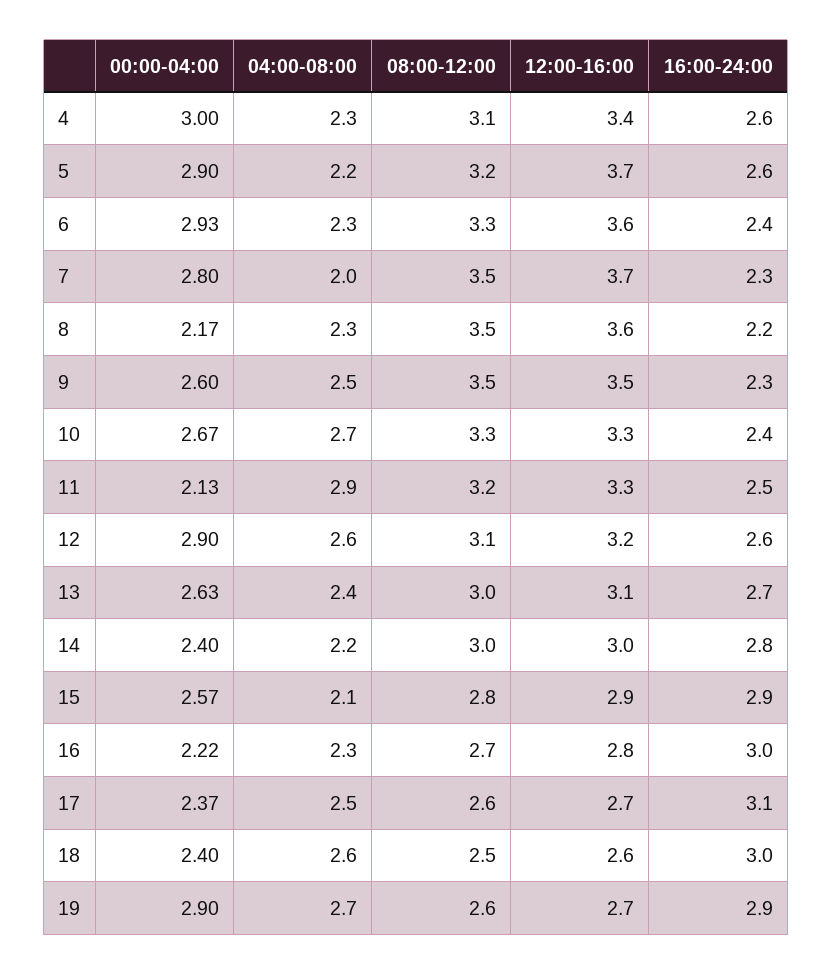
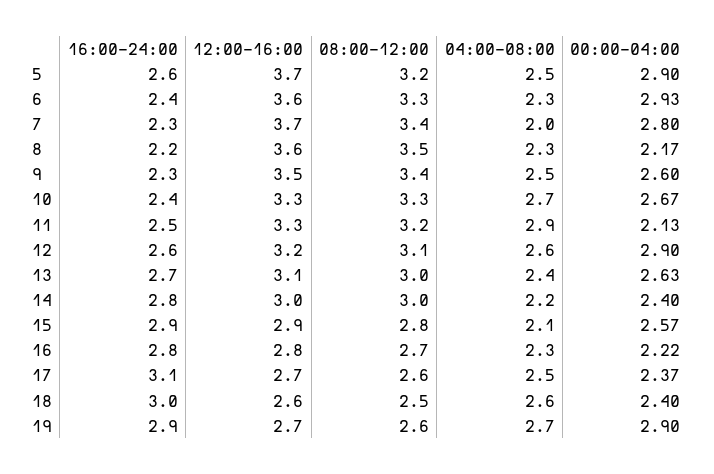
  {
    "00:00-04:00": {
-     "4": 3,
      "5": 2.9,
      "6": 2.93,
      "7": 2.8,
      "8": 2.17,
      "9": 2.6,
      "10": 2.67,
      "11": 2.13,
      "12": 2.9,
      "13": 2.63,
      "14": 2.4,
      "15": 2.57,
      "16": 2.22,
      "17": 2.37,
      "18": 2.4,
      "19": 2.9
    },
    "04:00-08:00": {
-     "4": 2.3,
-     "5": 2.2,
+     "5": 2.5,
      "6": 2.3,
      "7": 2,
      "8": 2.3,
      "9": 2.5,
      "10": 2.7,
      "11": 2.9,
      "12": 2.6,
      "13": 2.4,
      "14": 2.2,
      "15": 2.1,
      "16": 2.3,
      "17": 2.5,
      "18": 2.6,
      "19": 2.7
    },
    "08:00-12:00": {
-     "4": 3.1,
      "5": 3.2,
      "6": 3.3,
-     "7": 3.5,
+     "7": 3.4,
      "8": 3.5,
-     "9": 3.5,
+     "9": 3.4,
      "10": 3.3,
      "11": 3.2,
      "12": 3.1,
      "13": 3,
      "14": 3,
      "15": 2.8,
      "16": 2.7,
      "17": 2.6,
      "18": 2.5,
      "19": 2.6
    },
    "12:00-16:00": {
-     "4": 3.4,
      "5": 3.7,
      "6": 3.6,
      "7": 3.7,
      "8": 3.6,
      "9": 3.5,
      "10": 3.3,
      "11": 3.3,
      "12": 3.2,
      "13": 3.1,
      "14": 3,
      "15": 2.9,
      "16": 2.8,
      "17": 2.7,
      "18": 2.6,
      "19": 2.7
    },
    "16:00-24:00": {
-     "4": 2.6,
      "5": 2.6,
      "6": 2.4,
      "7": 2.3,
      "8": 2.2,
      "9": 2.3,
      "10": 2.4,
      "11": 2.5,
      "12": 2.6,
      "13": 2.7,
      "14": 2.8,
      "15": 2.9,
-     "16": 3,
+     "16": 2.8,
      "17": 3.1,
      "18": 3,
      "19": 2.9
    }
  }

